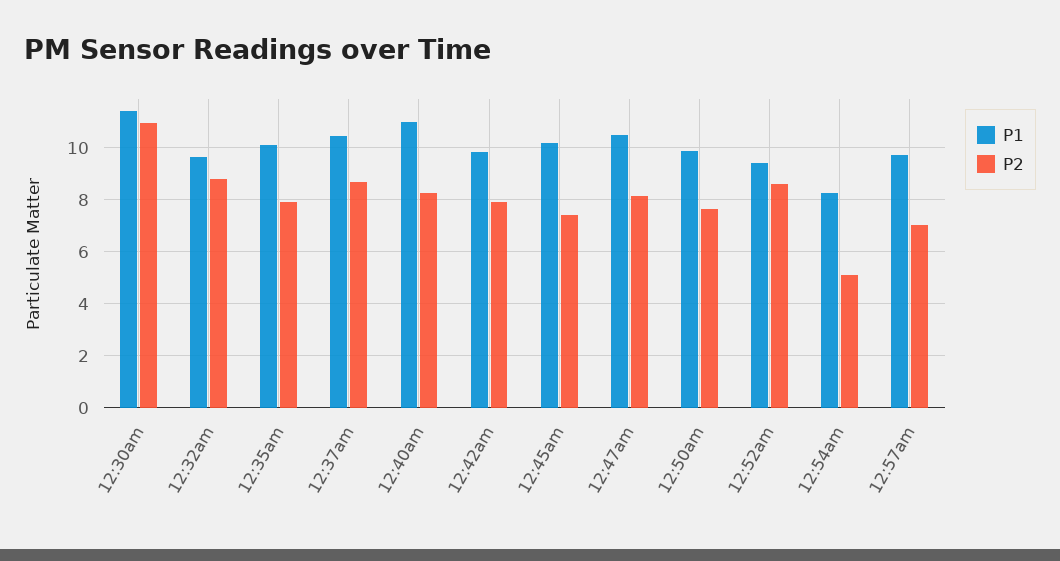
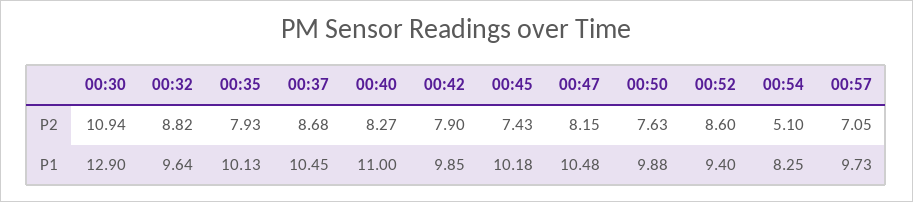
  {
    "P1": {
-     "12:30am": 11.5,
+     "12:30am": 12.9,
      "12:32am": 9.64,
      "12:35am": 10.13,
      "12:37am": 10.45,
      "12:40am": 11,
      "12:42am": 9.85,
      "12:45am": 10.18,
      "12:47am": 10.48,
      "12:50am": 9.88,
      "12:52am": 9.4,
      "12:54am": 8.25,
      "12:57am": 9.73
    },
    "P2": {
      "12:30am": 10.94,
      "12:32am": 8.82,
      "12:35am": 7.93,
      "12:37am": 8.68,
      "12:40am": 8.27,
      "12:42am": 7.9,
      "12:45am": 7.43,
      "12:47am": 8.15,
      "12:50am": 7.63,
      "12:52am": 8.6,
      "12:54am": 5.1,
      "12:57am": 7.05
    }
  }

